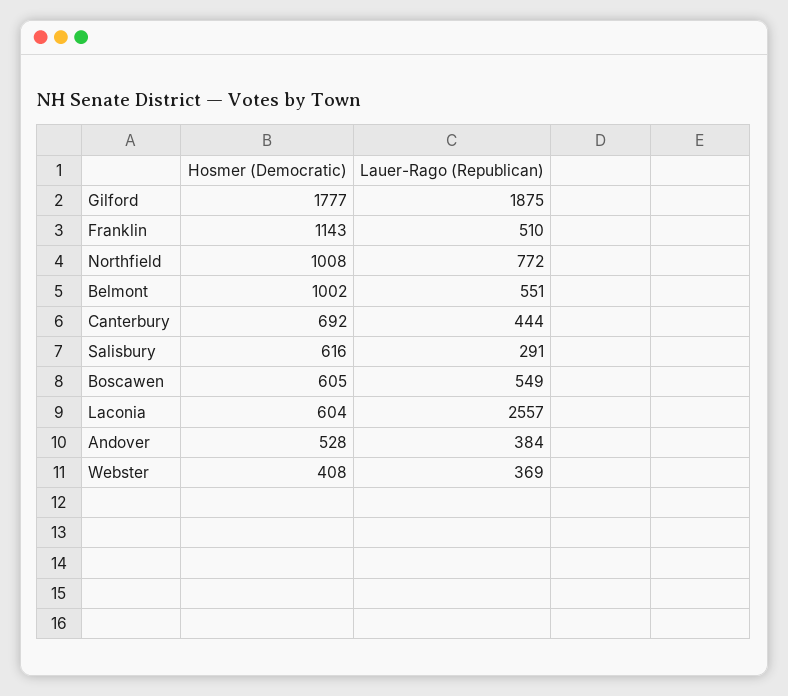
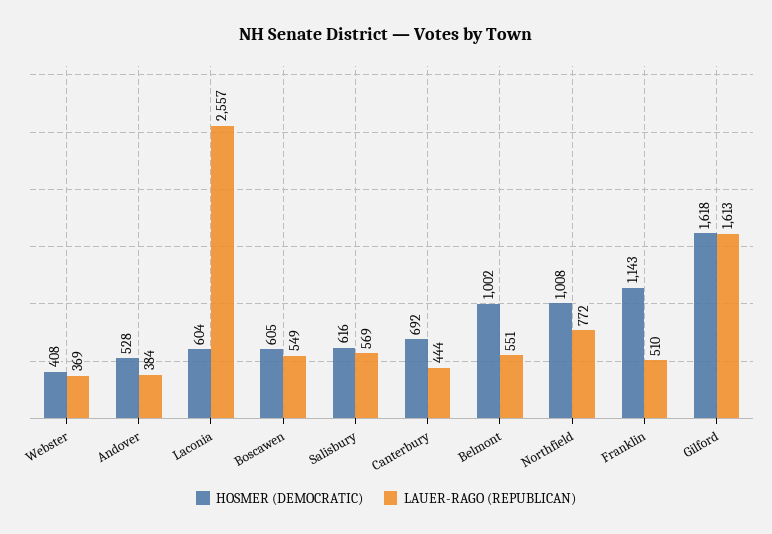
  {
    "Hosmer (Democratic)": {
-     "Gilford": 1777,
+     "Gilford": 1618,
      "Franklin": 1143,
      "Northfield": 1008,
      "Belmont": 1002,
      "Canterbury": 692,
      "Salisbury": 616,
      "Boscawen": 605,
      "Laconia": 604,
      "Andover": 528,
      "Webster": 408
    },
    "Lauer-Rago (Republican)": {
-     "Gilford": 1875,
+     "Gilford": 1613,
      "Franklin": 510,
      "Northfield": 772,
      "Belmont": 551,
      "Canterbury": 444,
-     "Salisbury": 291,
+     "Salisbury": 569,
      "Boscawen": 549,
      "Laconia": 2557,
      "Andover": 384,
      "Webster": 369
    }
  }

